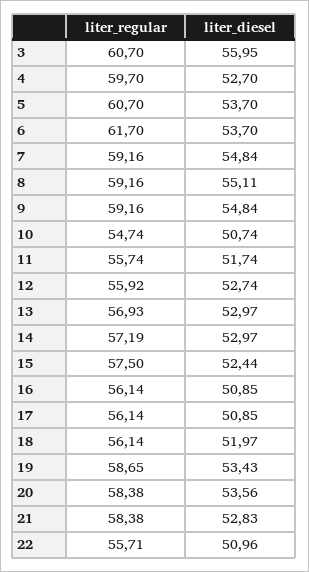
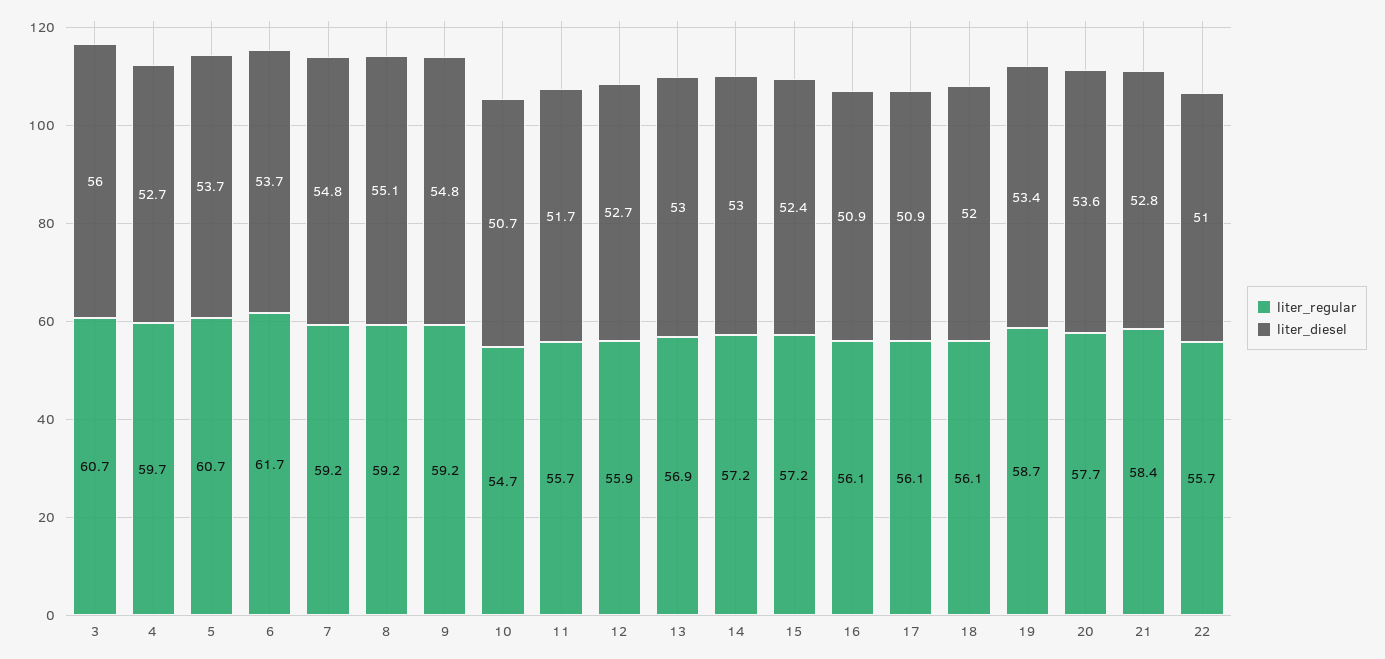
  {
    "liter_regular": {
      "3": 60.7,
      "4": 59.7,
      "5": 60.7,
      "6": 61.7,
      "7": 59.16,
      "8": 59.16,
      "9": 59.16,
      "10": 54.74,
      "11": 55.74,
      "12": 55.92,
      "13": 56.93,
      "14": 57.19,
-     "15": 57.5,
+     "15": 57.2,
      "16": 56.14,
      "17": 56.14,
      "18": 56.14,
      "19": 58.65,
-     "20": 58.38,
+     "20": 57.7,
      "21": 58.38,
      "22": 55.71
    },
    "liter_diesel": {
      "3": 55.95,
      "4": 52.7,
      "5": 53.7,
      "6": 53.7,
      "7": 54.84,
      "8": 55.11,
      "9": 54.84,
      "10": 50.74,
      "11": 51.74,
      "12": 52.74,
      "13": 52.97,
      "14": 52.97,
      "15": 52.44,
      "16": 50.85,
      "17": 50.85,
      "18": 51.97,
      "19": 53.43,
      "20": 53.56,
      "21": 52.83,
      "22": 50.96
    }
  }

